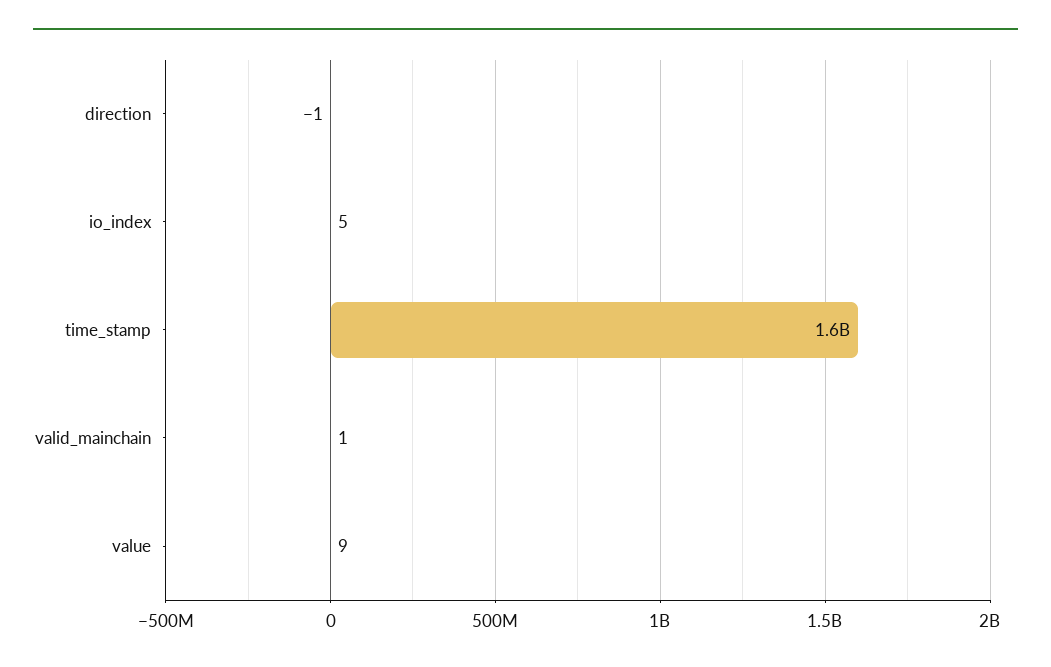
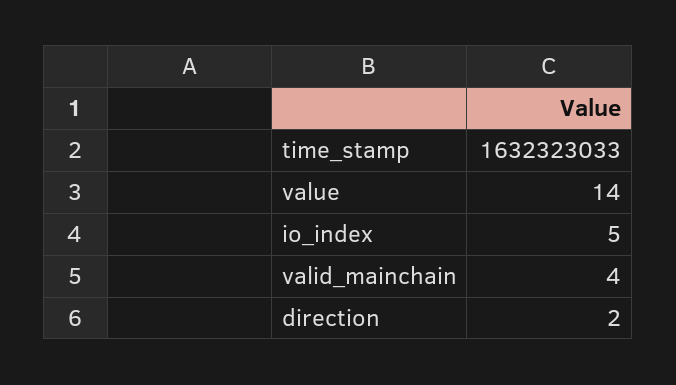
  {
-   "direction": -1,
+   "direction": 2,
    "io_index": 5,
    "time_stamp": 1632323033,
-   "valid_mainchain": 1,
+   "valid_mainchain": 4,
-   "value": 9
+   "value": 14
  }

